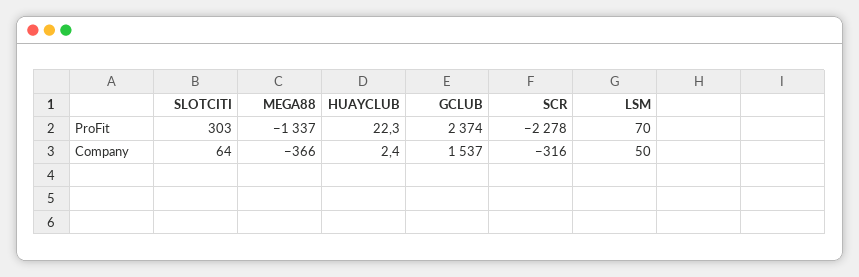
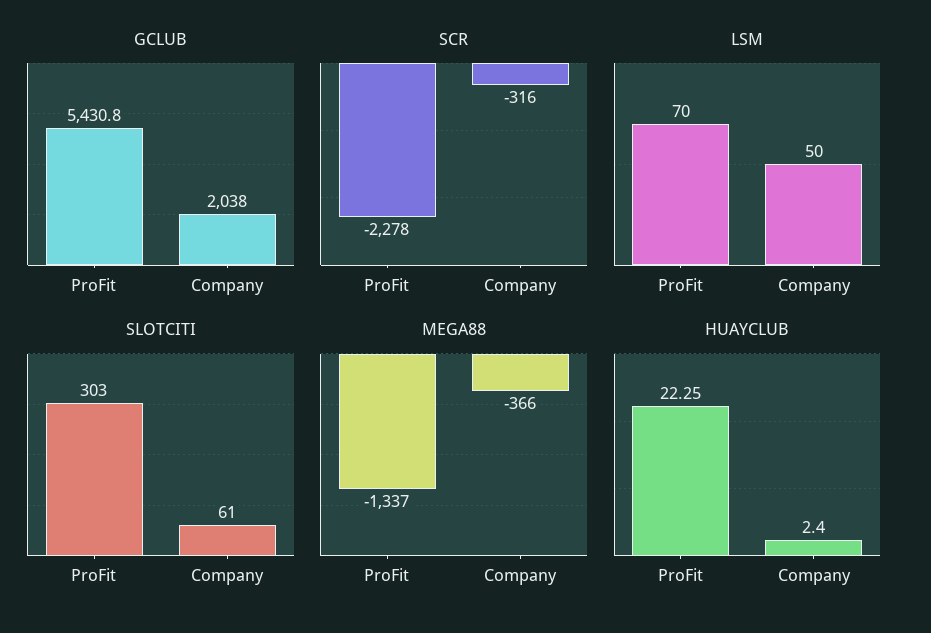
  {
    "SLOTCITI": {
      "ProFit": 303,
-     "Company": 64
+     "Company": 61
    },
    "MEGA88": {
      "ProFit": -1337,
      "Company": -366
    },
    "HUAYCLUB": {
      "ProFit": 22.25,
      "Company": 2.4
    },
    "GCLUB": {
-     "ProFit": 2374,
+     "ProFit": 5430.8,
-     "Company": 1537
+     "Company": 2038
    },
    "SCR": {
      "ProFit": -2278,
      "Company": -316
    },
    "LSM": {
      "ProFit": 70,
      "Company": 50
    }
  }

